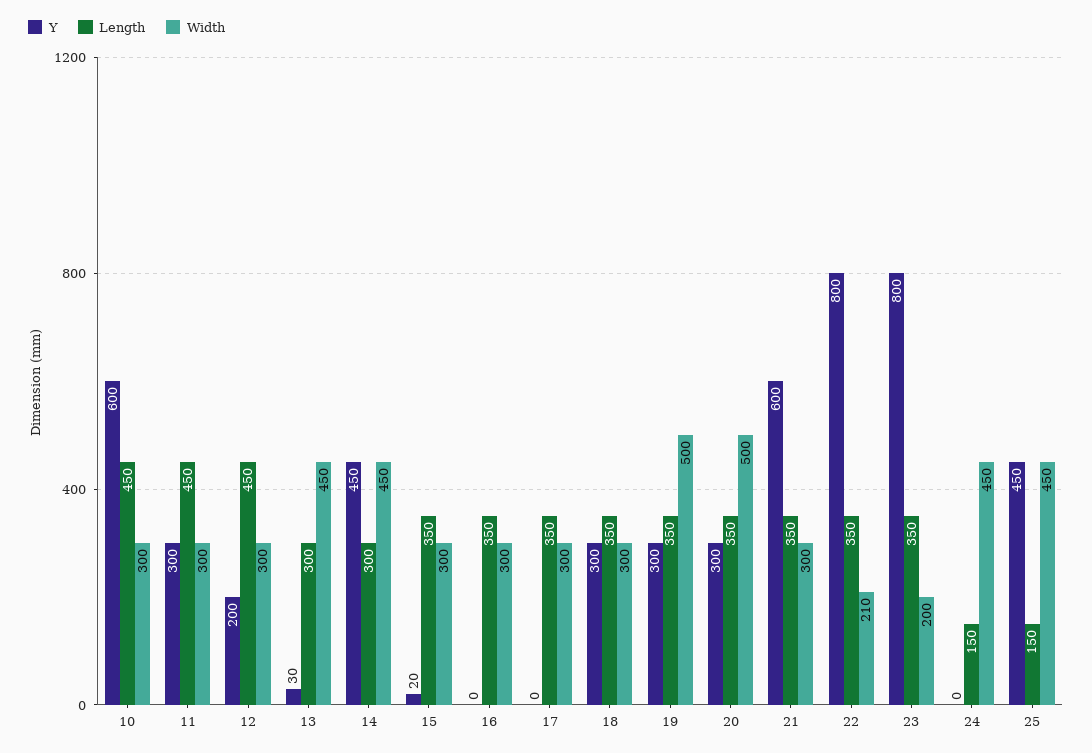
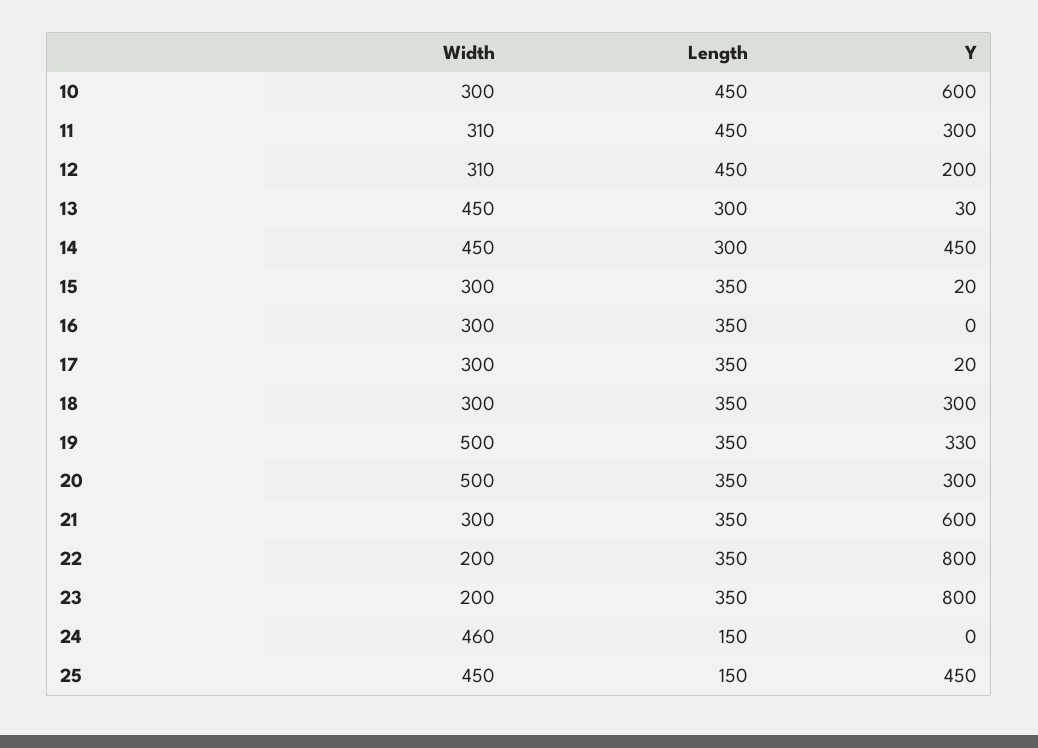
  {
    "Y": {
      "10": 600,
      "11": 300,
      "12": 200,
      "13": 30,
      "14": 450,
      "15": 20,
      "16": 0,
-     "17": 0,
+     "17": 20,
      "18": 300,
-     "19": 300,
+     "19": 330,
      "20": 300,
      "21": 600,
      "22": 800,
      "23": 800,
      "24": 0,
      "25": 450
    },
    "Length": {
      "10": 450,
      "11": 450,
      "12": 450,
      "13": 300,
      "14": 300,
      "15": 350,
      "16": 350,
      "17": 350,
      "18": 350,
      "19": 350,
      "20": 350,
      "21": 350,
      "22": 350,
      "23": 350,
      "24": 150,
      "25": 150
    },
    "Width": {
      "10": 300,
-     "11": 300,
+     "11": 310,
-     "12": 300,
+     "12": 310,
      "13": 450,
      "14": 450,
      "15": 300,
      "16": 300,
      "17": 300,
      "18": 300,
      "19": 500,
      "20": 500,
      "21": 300,
-     "22": 210,
+     "22": 200,
      "23": 200,
-     "24": 450,
+     "24": 460,
      "25": 450
    }
  }

